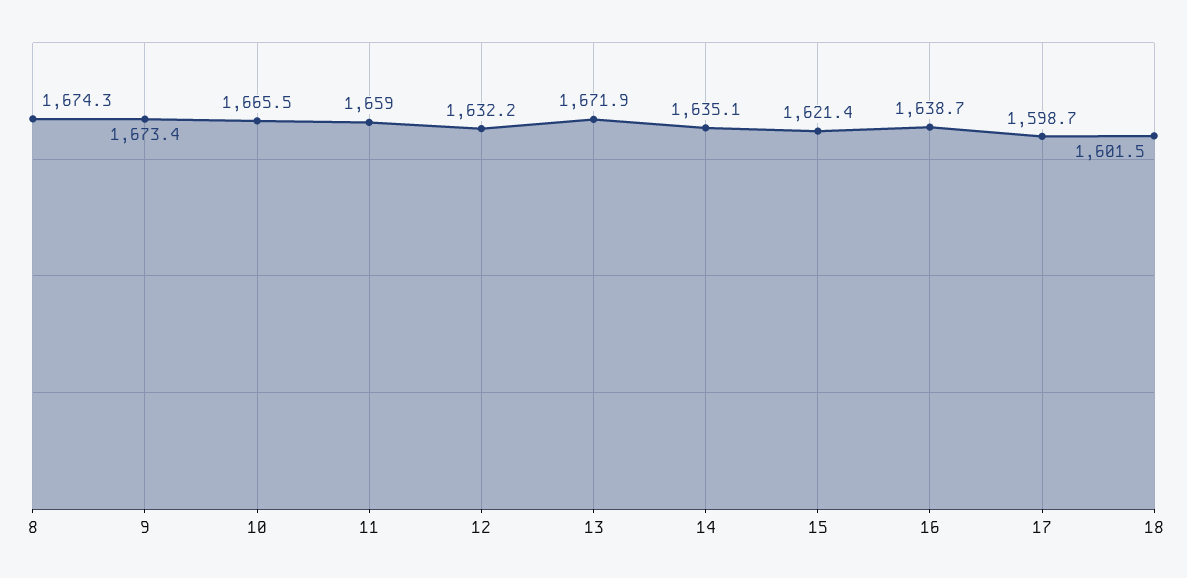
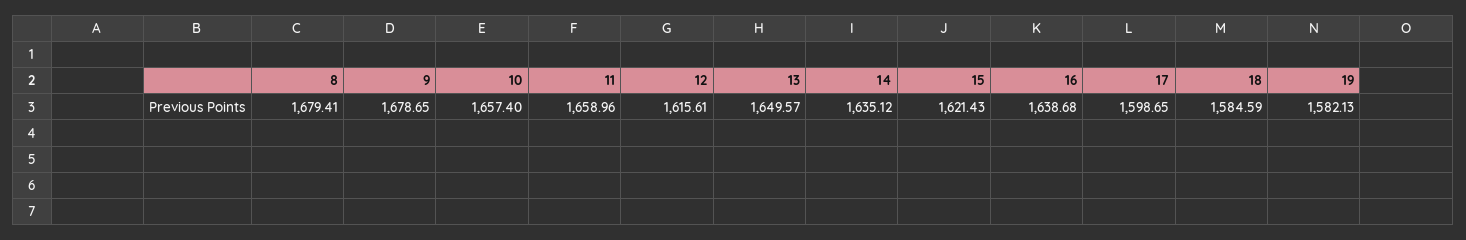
  {
-   "8": 1674.3,
+   "8": 1679.41,
-   "9": 1673.4,
+   "9": 1678.65,
-   "10": 1665.5,
+   "10": 1657.4,
    "11": 1658.96,
-   "12": 1632.2,
+   "12": 1615.61,
-   "13": 1671.9,
+   "13": 1649.57,
    "14": 1635.12,
    "15": 1621.43,
    "16": 1638.68,
    "17": 1598.65,
-   "18": 1601.5
+   "18": 1584.59,
+   "19": 1582.13
  }

